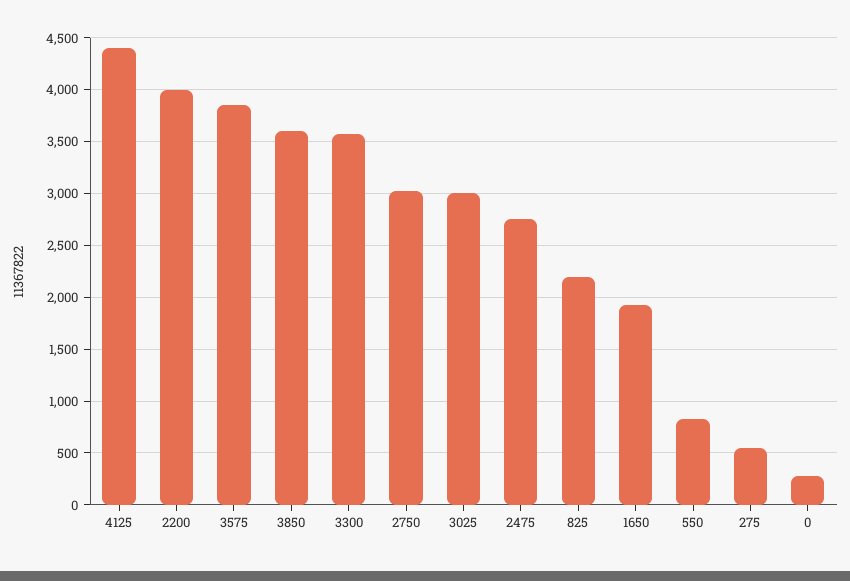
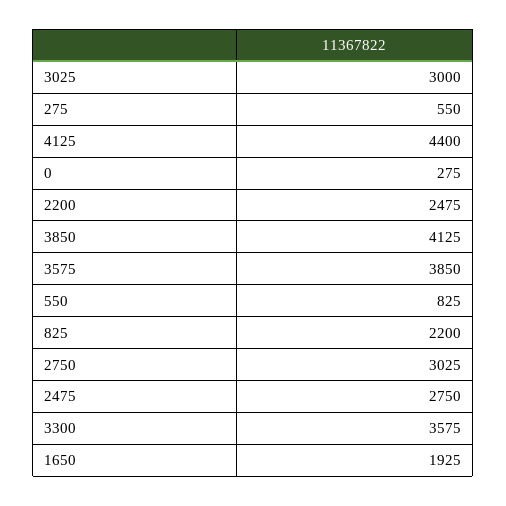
  {
    "4125": 4400,
-   "2200": 4000,
+   "2200": 2475,
    "3575": 3850,
-   "3850": 3600,
+   "3850": 4125,
    "3300": 3575,
    "2750": 3025,
    "3025": 3000,
    "2475": 2750,
    "825": 2200,
    "1650": 1925,
    "550": 825,
    "275": 550,
    "0": 275
  }

